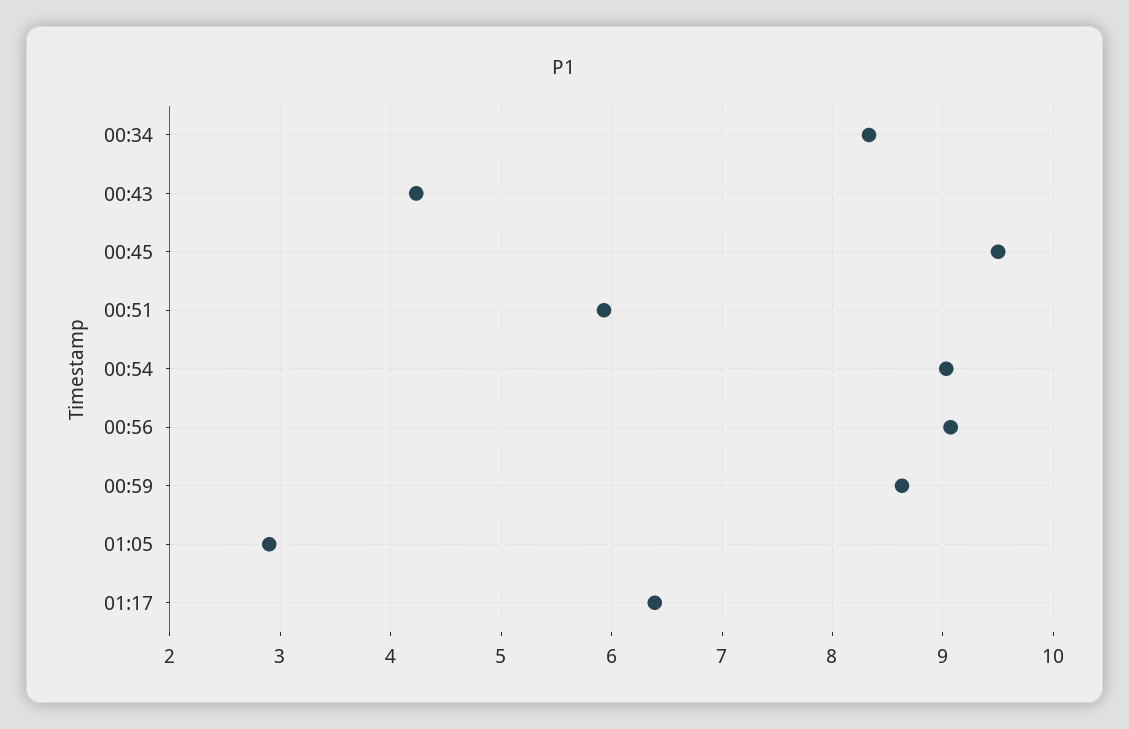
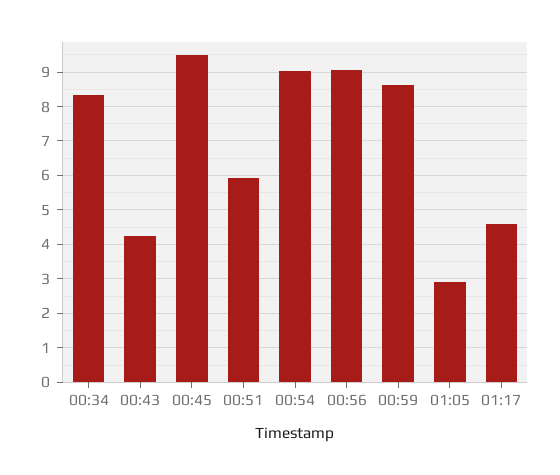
  {
    "00:34": 8.3,
    "00:43": 4.2,
    "00:45": 9.5,
    "00:51": 5.9,
    "00:54": 9,
    "00:56": 9.1,
    "00:59": 8.6,
    "01:05": 2.9,
-   "01:17": 6.4
+   "01:17": 4.6
  }

